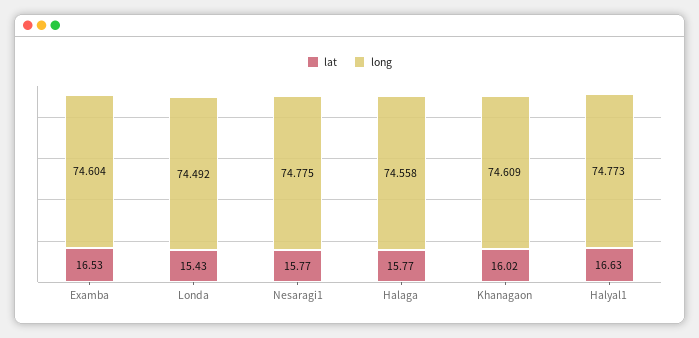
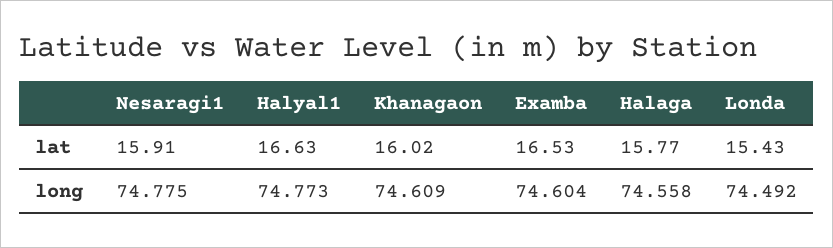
  {
    "lat": {
      "Examba": 16.53,
      "Londa": 15.43,
-     "Nesaragi1": 15.77,
+     "Nesaragi1": 15.91,
      "Halaga": 15.77,
      "Khanagaon": 16.02,
      "Halyal1": 16.63
    },
    "long": {
      "Examba": 74.604,
      "Londa": 74.492,
      "Nesaragi1": 74.775,
      "Halaga": 74.558,
      "Khanagaon": 74.609,
      "Halyal1": 74.773
    }
  }

